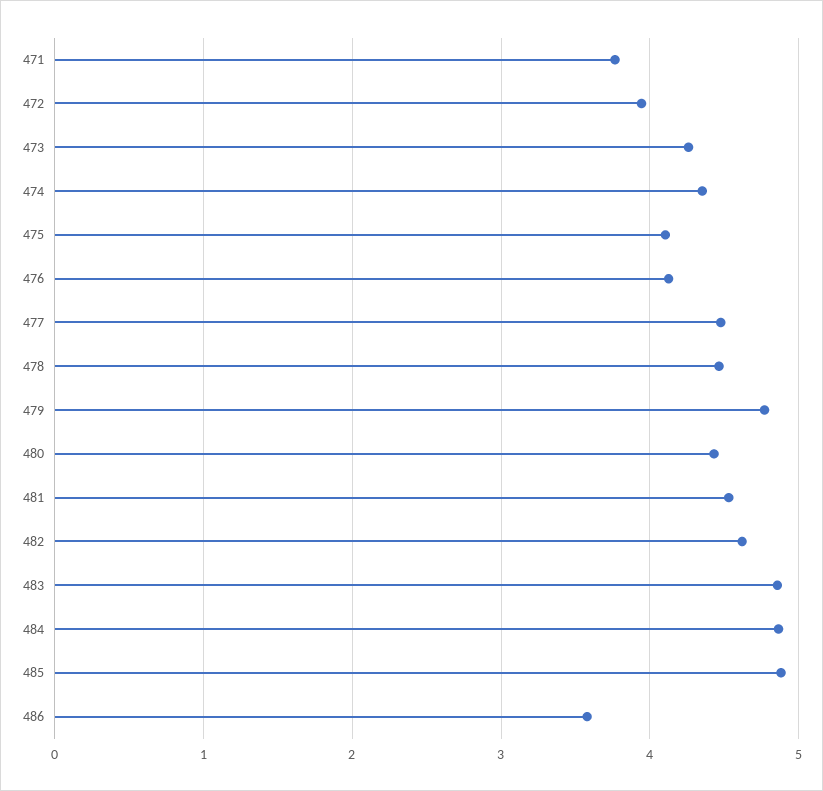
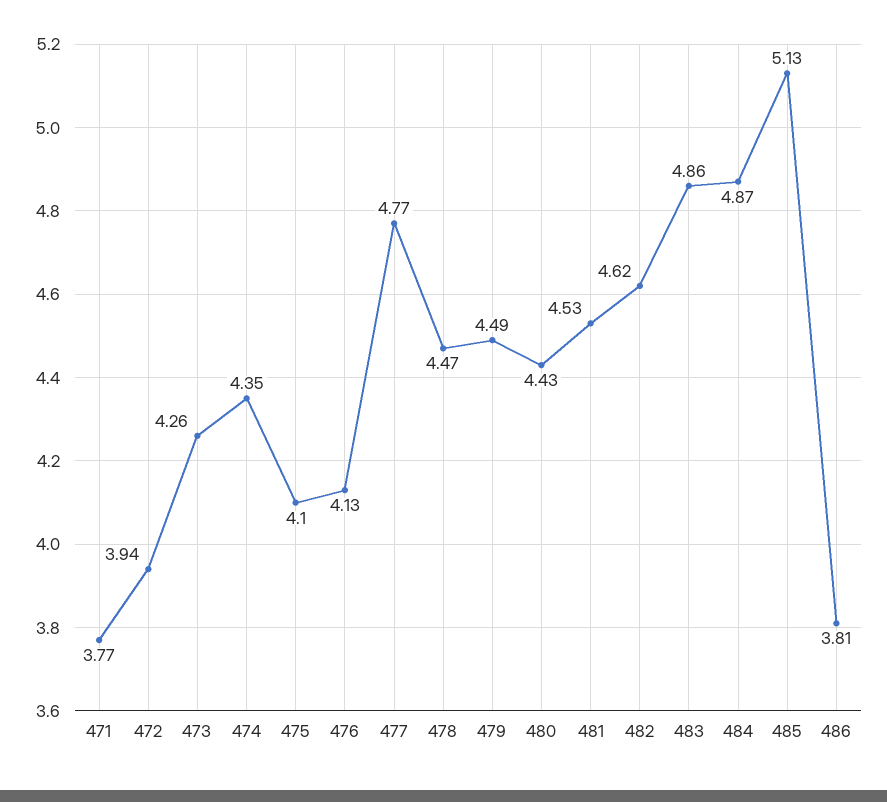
  {
    "471": 3.77,
    "472": 3.94,
    "473": 4.26,
    "474": 4.35,
    "475": 4.1,
    "476": 4.13,
-   "477": 4.5,
+   "477": 4.77,
    "478": 4.47,
-   "479": 4.8,
+   "479": 4.49,
    "480": 4.43,
    "481": 4.53,
    "482": 4.62,
    "483": 4.86,
    "484": 4.87,
-   "485": 4.9,
+   "485": 5.13,
-   "486": 3.6
+   "486": 3.81
  }

